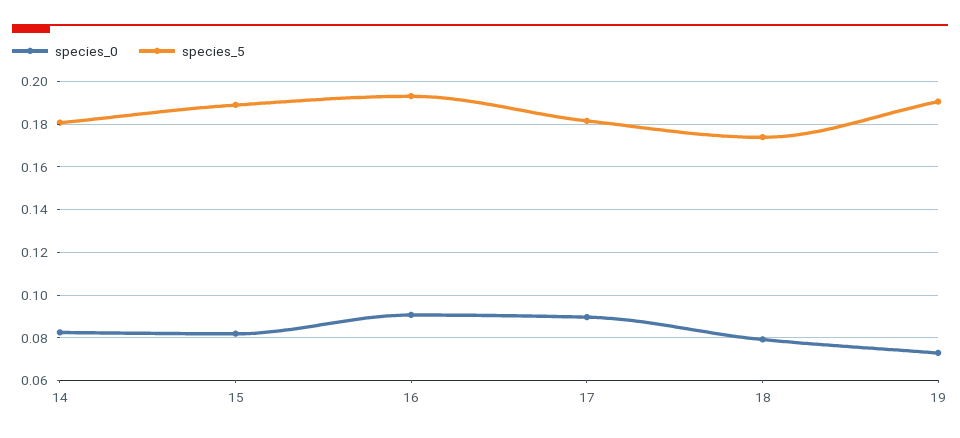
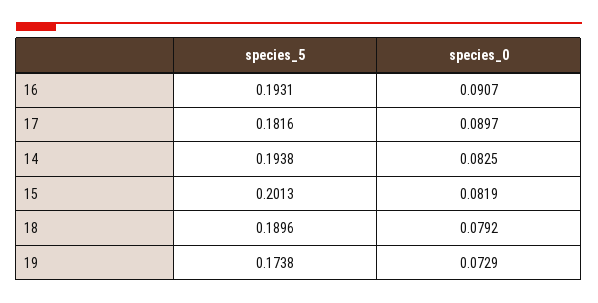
  {
    "species_0": {
      "14": 0.0825,
      "15": 0.0819,
      "16": 0.0907,
      "17": 0.0897,
      "18": 0.0792,
      "19": 0.0729
    },
    "species_5": {
-     "14": 0.18,
+     "14": 0.1938,
-     "15": 0.19,
+     "15": 0.2013,
      "16": 0.1931,
      "17": 0.1816,
-     "18": 0.175,
+     "18": 0.1896,
-     "19": 0.19
+     "19": 0.1738
    }
  }

